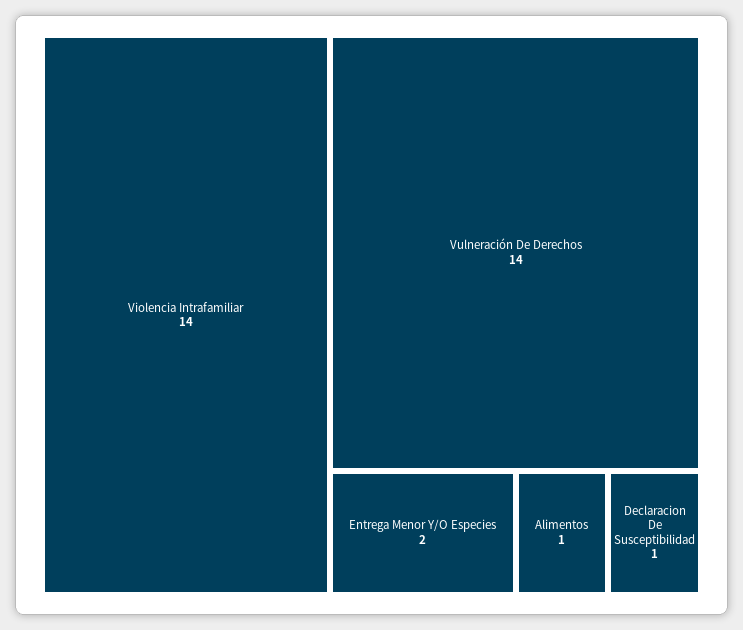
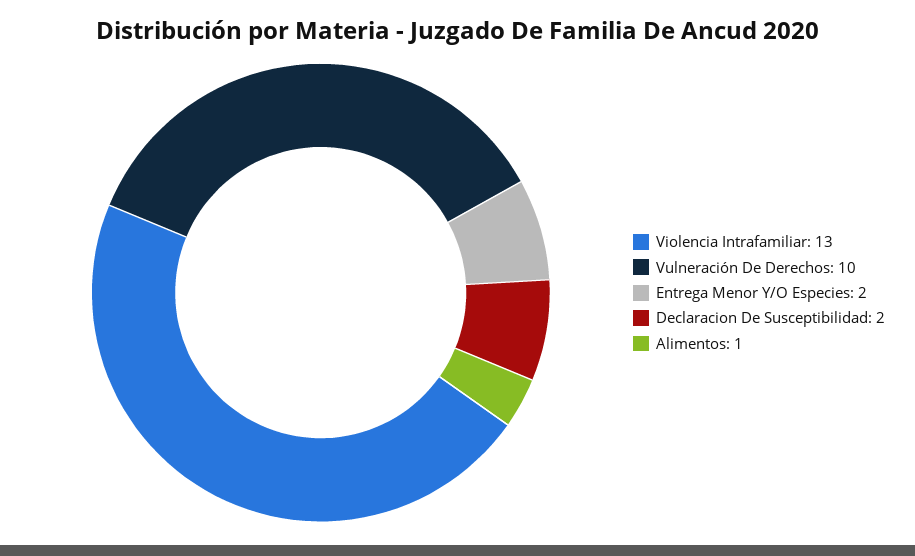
  {
-   "Violencia Intrafamiliar": 14,
+   "Violencia Intrafamiliar": 13,
-   "Vulneración De Derechos": 14,
+   "Vulneración De Derechos": 10,
    "Entrega Menor Y/O Especies": 2,
    "Alimentos": 1,
-   "Declaracion De Susceptibilidad": 1
+   "Declaracion De Susceptibilidad": 2
  }

